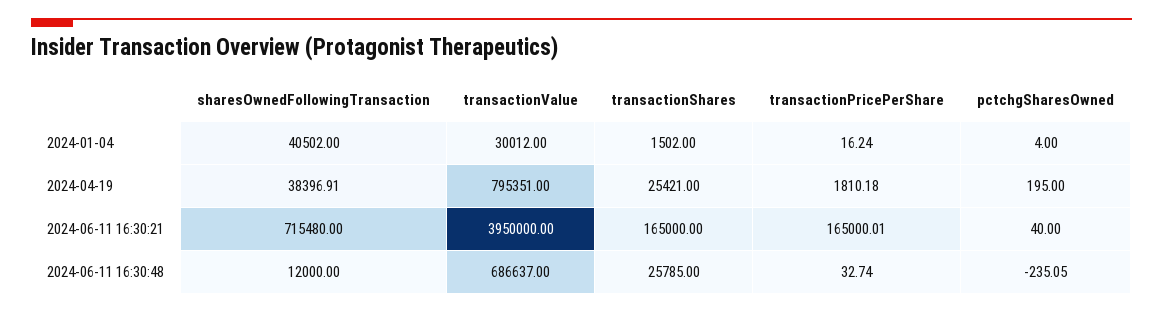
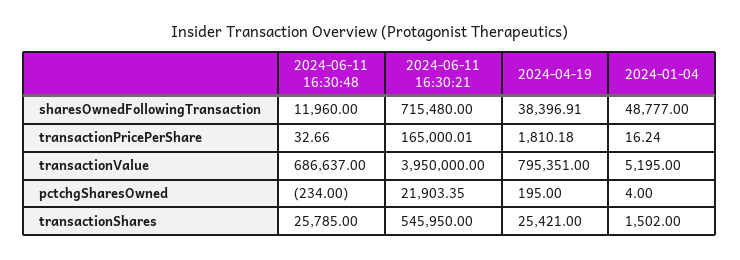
  {
    "sharesOwnedFollowingTransaction": {
-     "2024-01-04": 40502,
+     "2024-01-04": 48777,
      "2024-04-19": 38396.91,
      "2024-06-11 16:30:21": 715480,
-     "2024-06-11 16:30:48": 12000
+     "2024-06-11 16:30:48": 11960
    },
    "transactionValue": {
-     "2024-01-04": 30012,
+     "2024-01-04": 5195,
      "2024-04-19": 795351,
      "2024-06-11 16:30:21": 3950000,
      "2024-06-11 16:30:48": 686637
    },
    "transactionShares": {
      "2024-01-04": 1502,
      "2024-04-19": 25421,
-     "2024-06-11 16:30:21": 165000,
+     "2024-06-11 16:30:21": 545950,
      "2024-06-11 16:30:48": 25785
    },
    "transactionPricePerShare": {
      "2024-01-04": 16.24,
      "2024-04-19": 1810.18,
      "2024-06-11 16:30:21": 165000.01,
-     "2024-06-11 16:30:48": 32.74
+     "2024-06-11 16:30:48": 32.66
    },
    "pctchgSharesOwned": {
      "2024-01-04": 4,
      "2024-04-19": 195,
-     "2024-06-11 16:30:21": 40,
+     "2024-06-11 16:30:21": 21903.35,
-     "2024-06-11 16:30:48": -235.05
+     "2024-06-11 16:30:48": -234
    }
  }

